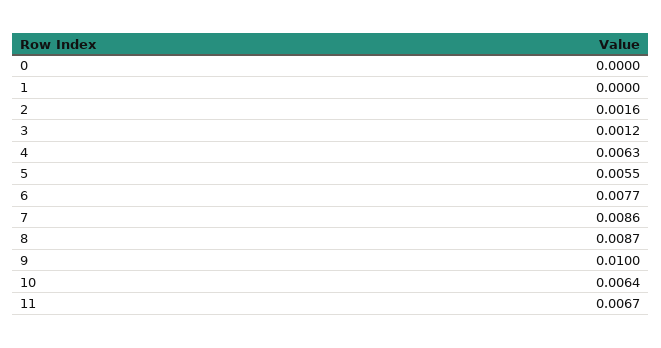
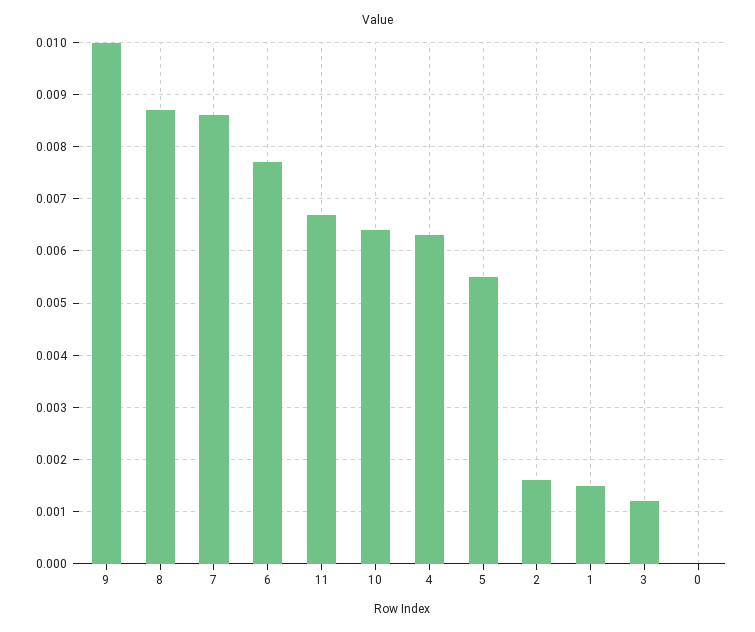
  {
    "0": 0,
-   "1": 0,
+   "1": 0.0015,
    "2": 0.0016,
    "3": 0.0012,
    "4": 0.0063,
    "5": 0.0055,
    "6": 0.0077,
    "7": 0.0086,
    "8": 0.0087,
    "9": 0.01,
    "10": 0.0064,
    "11": 0.0067
  }

